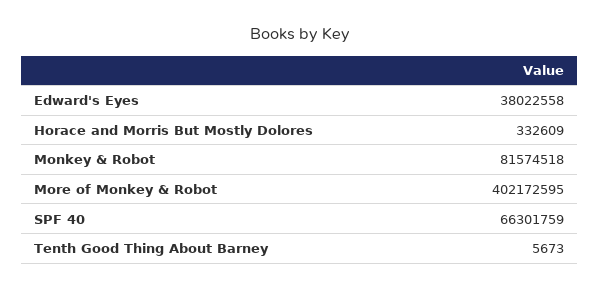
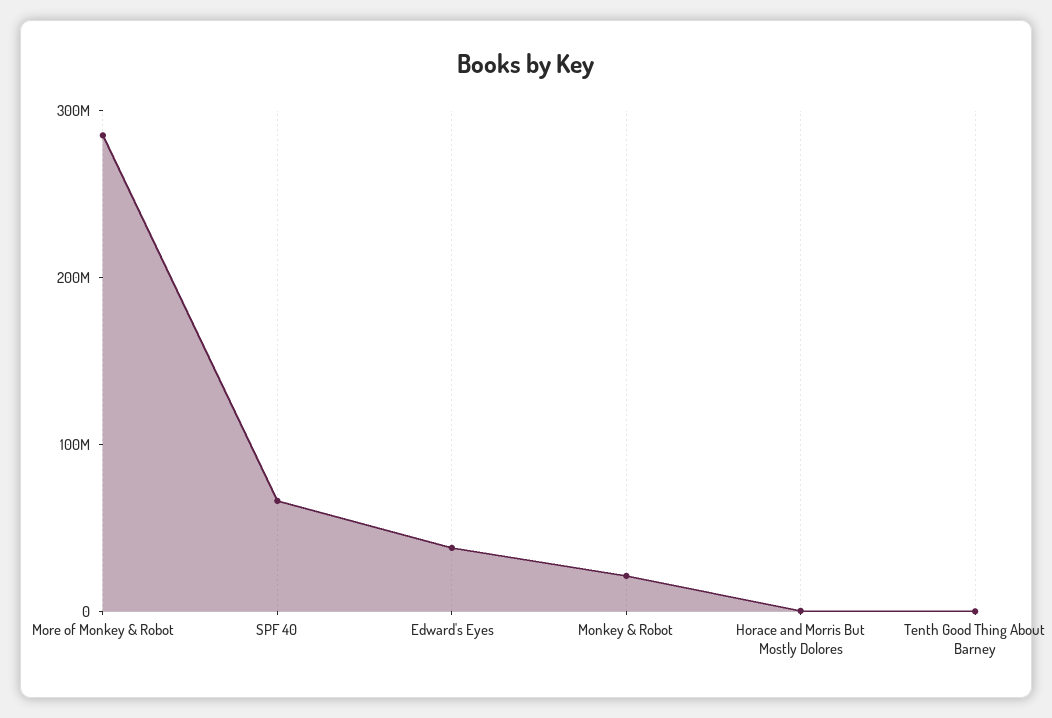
  {
    "Edward's Eyes": 38022558,
    "Horace and Morris But Mostly Dolores": 332609,
-   "Monkey & Robot": 81574518,
+   "Monkey & Robot": 20000000,
-   "More of Monkey & Robot": 402172595,
+   "More of Monkey & Robot": 280000000,
    "SPF 40": 66301759,
    "Tenth Good Thing About Barney": 5673
  }

